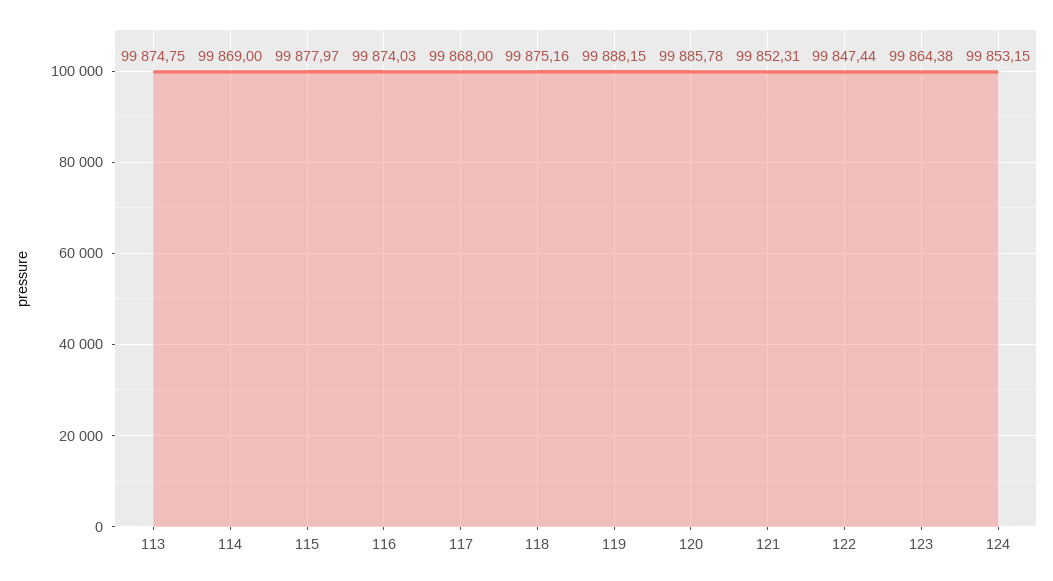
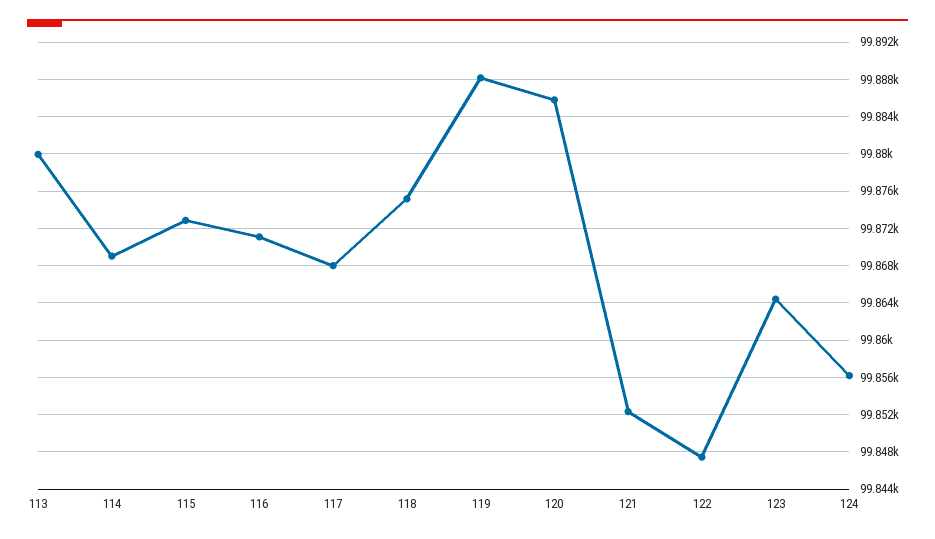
  {
-   "113": 99874.75,
+   "113": 99880,
    "114": 99869,
-   "115": 99877.97,
+   "115": 99873,
-   "116": 99874.03,
+   "116": 99871,
    "117": 99868,
    "118": 99875.16,
    "119": 99888.15,
    "120": 99885.78,
    "121": 99852.31,
    "122": 99847.44,
    "123": 99864.38,
-   "124": 99853.15
+   "124": 99856
  }

